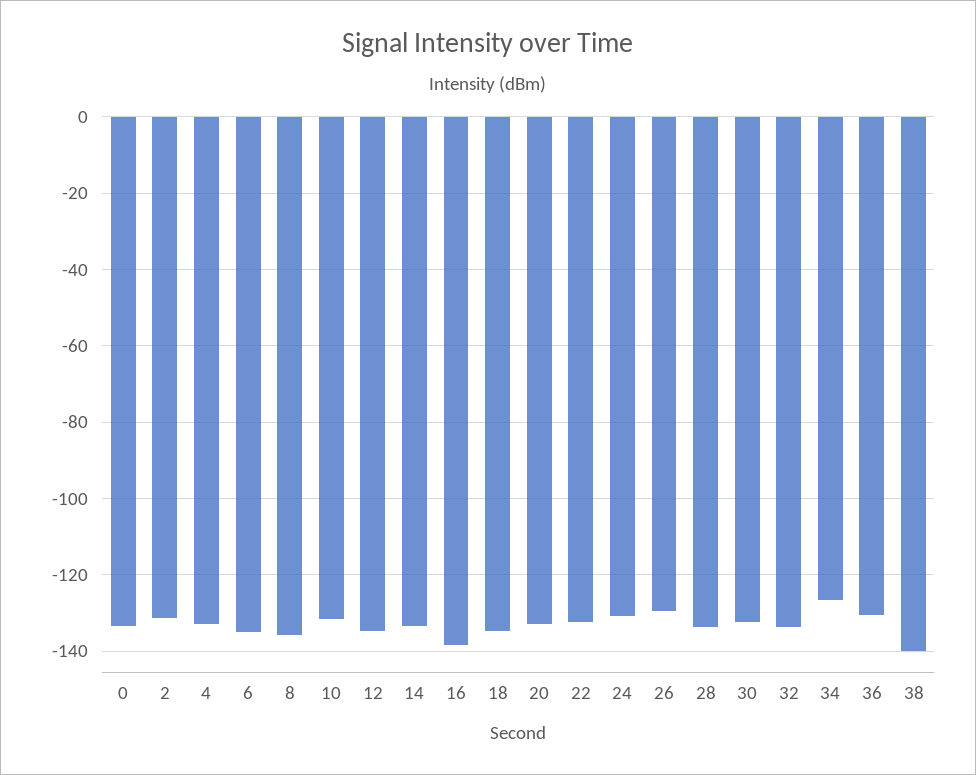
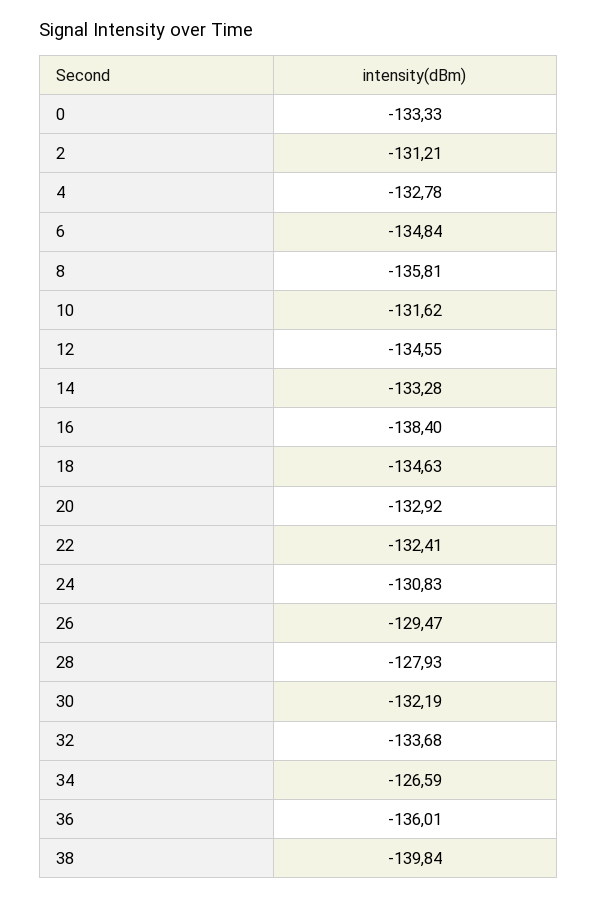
  {
    "0": -133.33,
    "2": -131.21,
    "4": -132.78,
    "6": -134.84,
    "8": -135.81,
    "10": -131.62,
    "12": -134.55,
    "14": -133.28,
    "16": -138.4,
    "18": -134.63,
    "20": -132.92,
    "22": -132.41,
    "24": -130.83,
    "26": -129.47,
-   "28": -134,
+   "28": -127.93,
    "30": -132.19,
    "32": -133.68,
    "34": -126.59,
-   "36": -130,
+   "36": -136.01,
    "38": -139.84
  }

